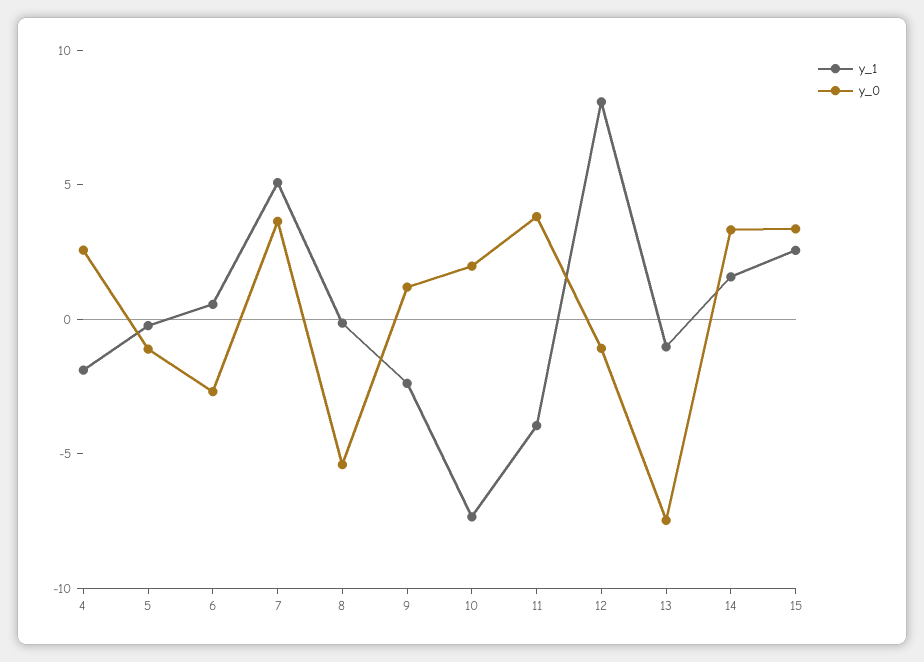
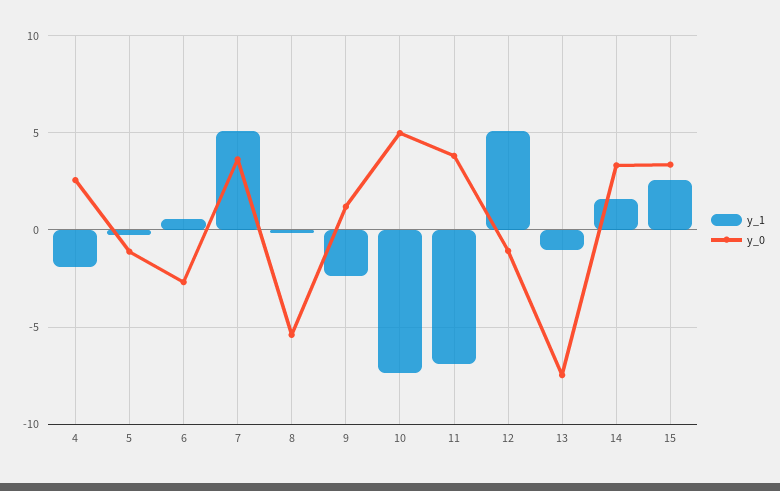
  {
    "y_1": {
      "4": -2,
      "5": 0,
      "6": 0.5,
      "7": 5,
      "8": 0,
      "9": -2.5,
      "10": -7.5,
-     "11": -4,
+     "11": -7,
-     "12": 8,
+     "12": 5,
      "13": -1,
      "14": 1.5,
      "15": 2.5
    },
    "y_0": {
      "4": 2.5,
      "5": -1,
      "6": -2.5,
      "7": 3.5,
      "8": -5.5,
      "9": 1,
-     "10": 2,
+     "10": 5,
      "11": 4,
      "12": -1,
      "13": -7.5,
      "14": 3.5,
      "15": 3.5
    }
  }

